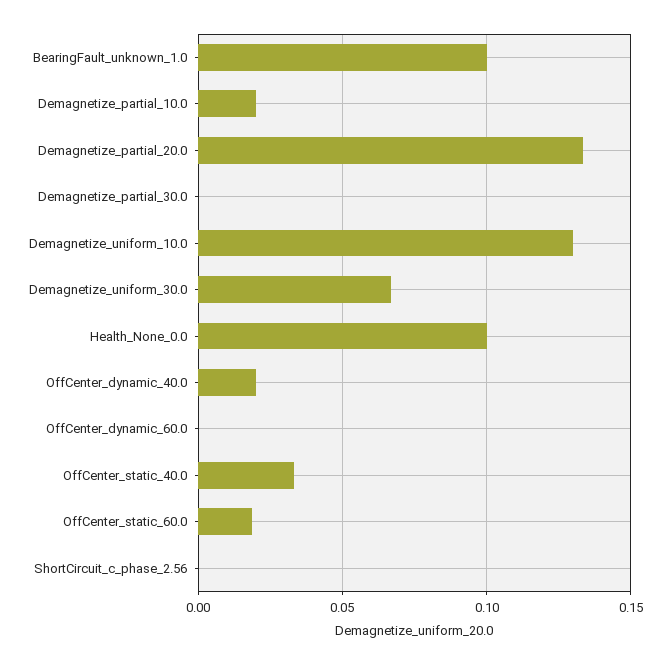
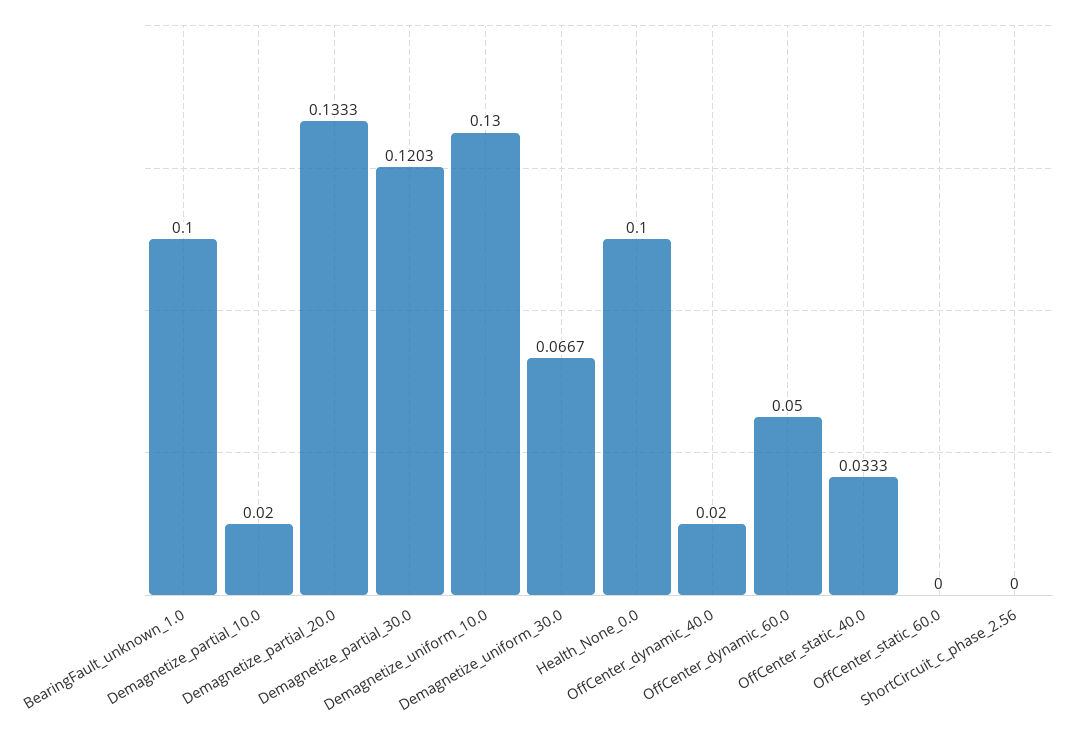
  {
    "BearingFault_unknown_1.0": 0.1,
    "Demagnetize_partial_10.0": 0.02,
    "Demagnetize_partial_20.0": 0.1333,
-   "Demagnetize_partial_30.0": 0,
+   "Demagnetize_partial_30.0": 0.1203,
    "Demagnetize_uniform_10.0": 0.13,
    "Demagnetize_uniform_30.0": 0.0667,
    "Health_None_0.0": 0.1,
    "OffCenter_dynamic_40.0": 0.02,
-   "OffCenter_dynamic_60.0": 0,
+   "OffCenter_dynamic_60.0": 0.05,
    "OffCenter_static_40.0": 0.0333,
-   "OffCenter_static_60.0": 0.02,
+   "OffCenter_static_60.0": 0,
    "ShortCircuit_c_phase_2.56": 0
  }

